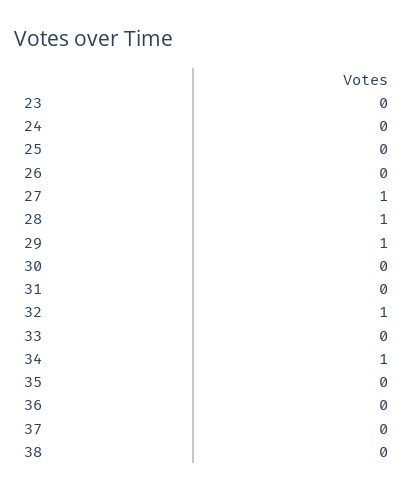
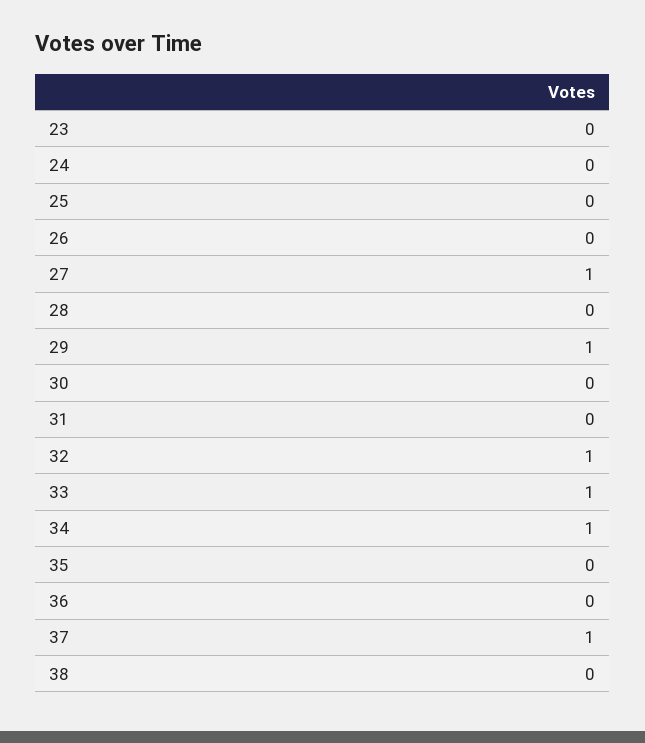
  {
    "23": 0,
    "24": 0,
    "25": 0,
    "26": 0,
    "27": 1,
-   "28": 1,
+   "28": 0,
    "29": 1,
    "30": 0,
    "31": 0,
    "32": 1,
-   "33": 0,
+   "33": 1,
    "34": 1,
    "35": 0,
    "36": 0,
-   "37": 0,
+   "37": 1,
    "38": 0
  }

